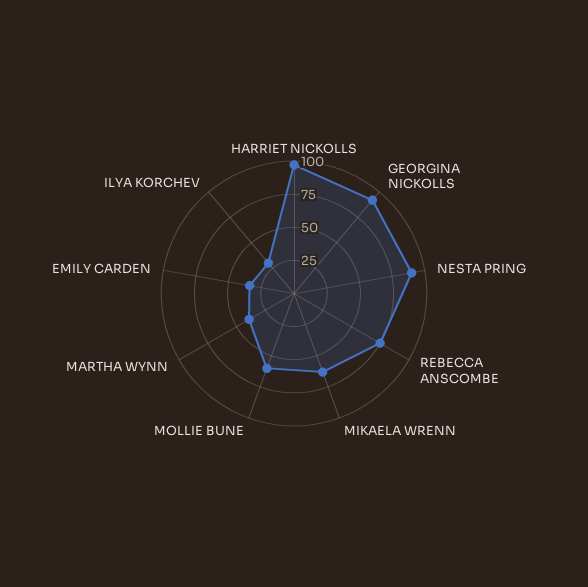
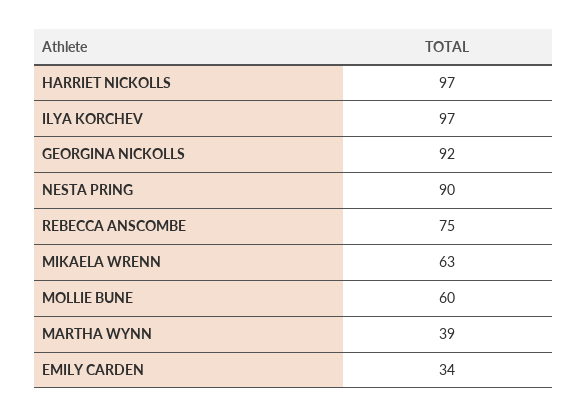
  {
    "HARRIET NICKOLLS": 97,
    "GEORGINA NICKOLLS": 92,
    "NESTA PRING": 90,
    "REBECCA ANSCOMBE": 75,
    "MIKAELA WRENN": 63,
    "MOLLIE BUNE": 60,
    "MARTHA WYNN": 39,
    "EMILY CARDEN": 34,
-   "ILYA KORCHEV": 25
+   "ILYA KORCHEV": 97
  }

